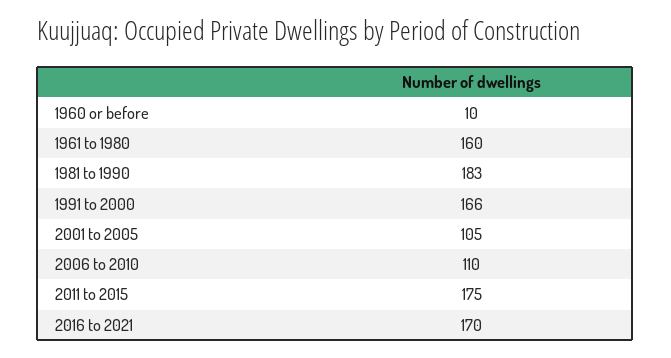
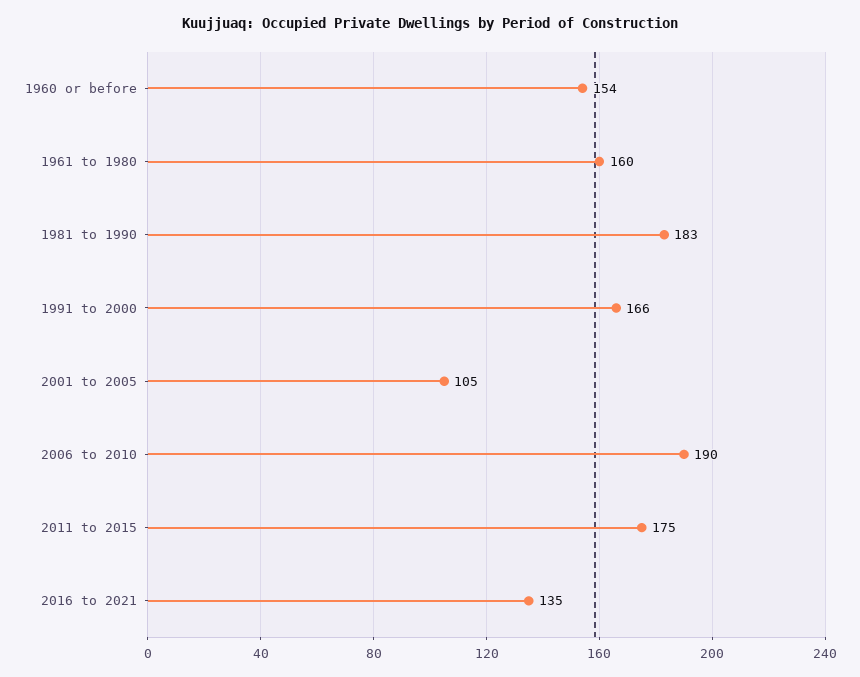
  {
-   "1960 or before": 10,
+   "1960 or before": 154,
    "1961 to 1980": 160,
    "1981 to 1990": 183,
    "1991 to 2000": 166,
    "2001 to 2005": 105,
-   "2006 to 2010": 110,
+   "2006 to 2010": 190,
    "2011 to 2015": 175,
-   "2016 to 2021": 170
+   "2016 to 2021": 135
  }

